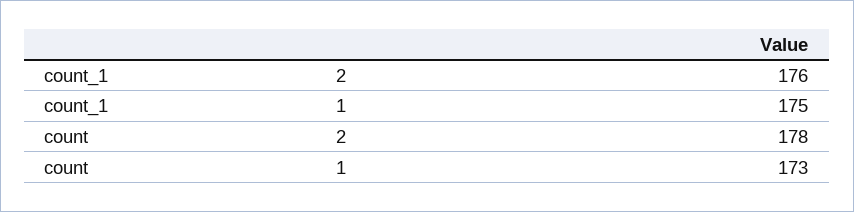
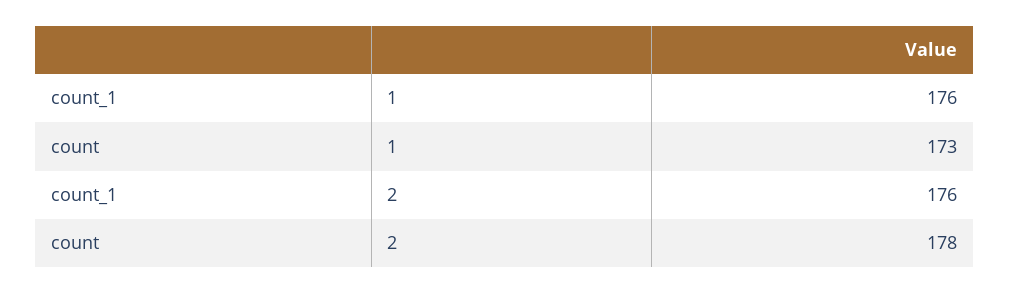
  {
    "count_1": {
      "2": 176,
-     "1": 175
+     "1": 176
    },
    "count": {
      "2": 178,
      "1": 173
    }
  }

